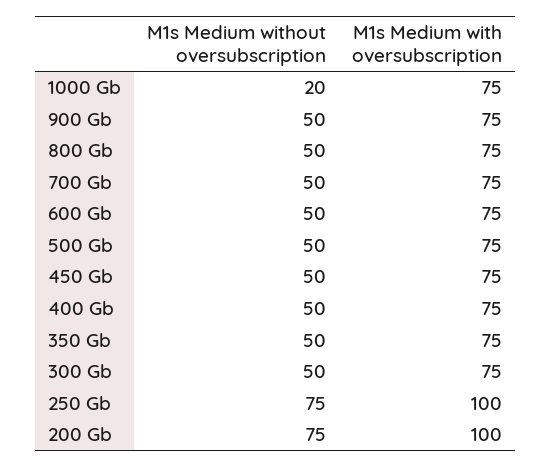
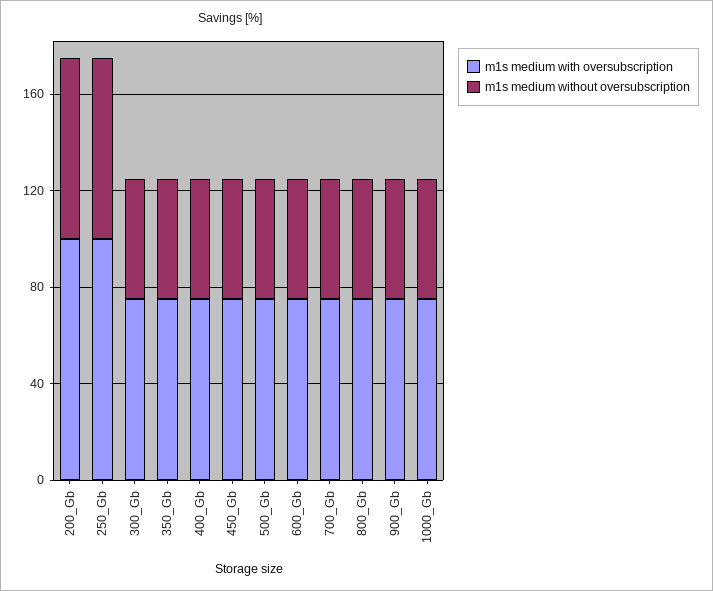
  {
    "M1s Medium without oversubscription": {
-     "1000 Gb": 20,
+     "1000 Gb": 50,
      "900 Gb": 50,
      "800 Gb": 50,
      "700 Gb": 50,
      "600 Gb": 50,
      "500 Gb": 50,
      "450 Gb": 50,
      "400 Gb": 50,
      "350 Gb": 50,
      "300 Gb": 50,
      "250 Gb": 75,
      "200 Gb": 75
    },
    "M1s Medium with oversubscription": {
      "1000 Gb": 75,
      "900 Gb": 75,
      "800 Gb": 75,
      "700 Gb": 75,
      "600 Gb": 75,
      "500 Gb": 75,
      "450 Gb": 75,
      "400 Gb": 75,
      "350 Gb": 75,
      "300 Gb": 75,
      "250 Gb": 100,
      "200 Gb": 100
    }
  }

